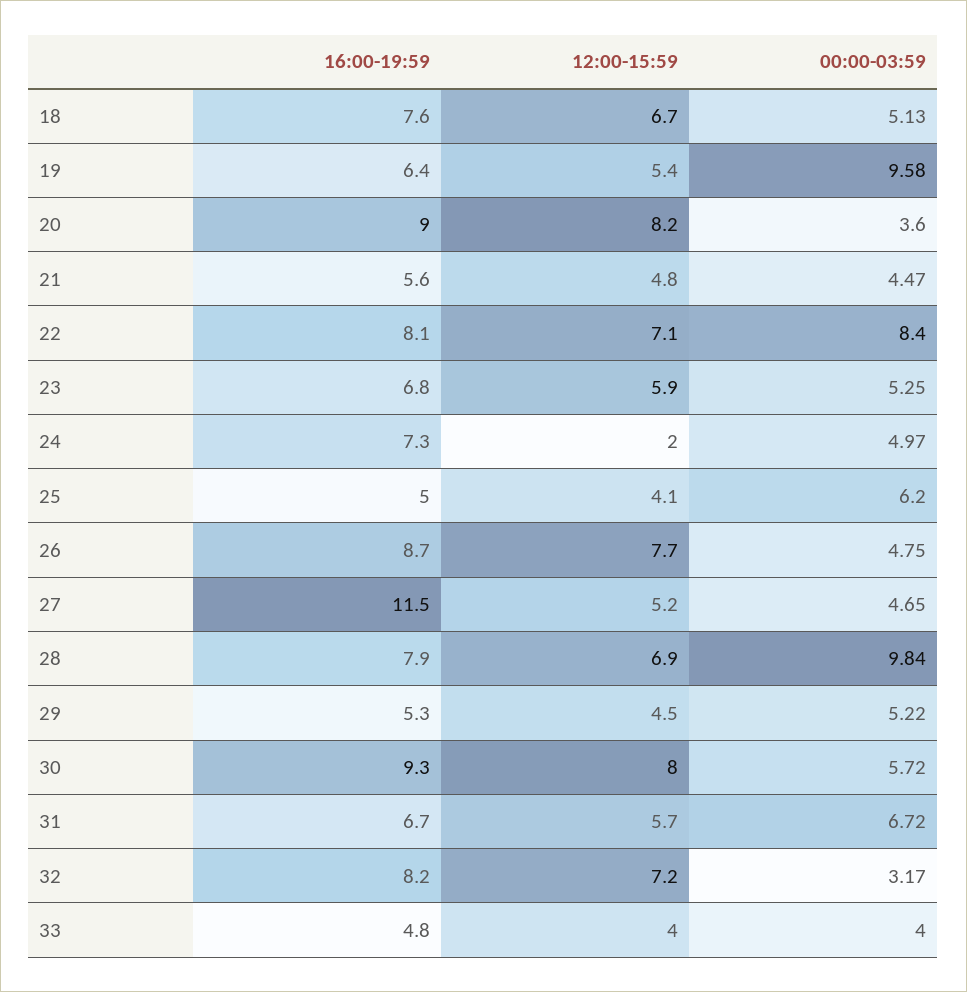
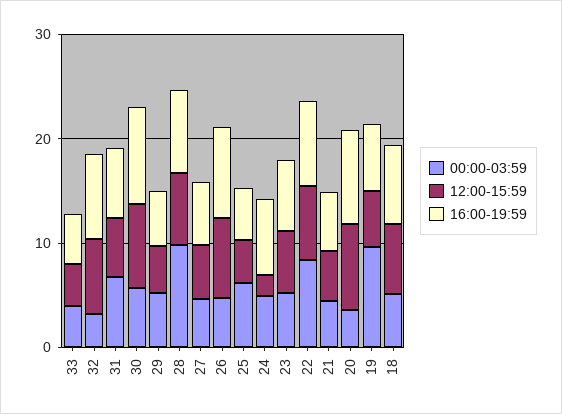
  {
    "16:00-19:59": {
      "18": 7.6,
      "19": 6.4,
      "20": 9,
      "21": 5.6,
      "22": 8.1,
      "23": 6.8,
      "24": 7.3,
      "25": 5,
      "26": 8.7,
-     "27": 11.5,
+     "27": 6,
      "28": 7.9,
      "29": 5.3,
      "30": 9.3,
      "31": 6.7,
      "32": 8.2,
      "33": 4.8
    },
    "12:00-15:59": {
      "18": 6.7,
      "19": 5.4,
      "20": 8.2,
      "21": 4.8,
      "22": 7.1,
      "23": 5.9,
      "24": 2,
      "25": 4.1,
      "26": 7.7,
      "27": 5.2,
      "28": 6.9,
      "29": 4.5,
      "30": 8,
      "31": 5.7,
      "32": 7.2,
      "33": 4
    },
    "00:00-03:59": {
      "18": 5.13,
      "19": 9.58,
      "20": 3.6,
      "21": 4.47,
      "22": 8.4,
      "23": 5.25,
      "24": 4.97,
      "25": 6.2,
      "26": 4.75,
      "27": 4.65,
      "28": 9.84,
      "29": 5.22,
      "30": 5.72,
      "31": 6.72,
      "32": 3.17,
      "33": 4
    }
  }

